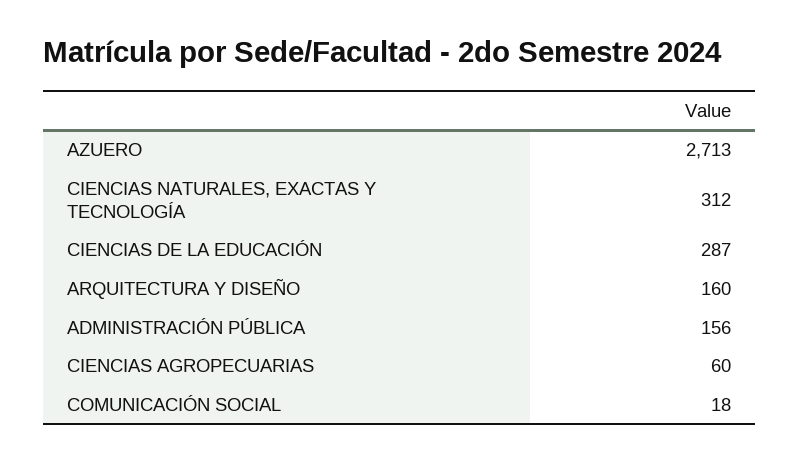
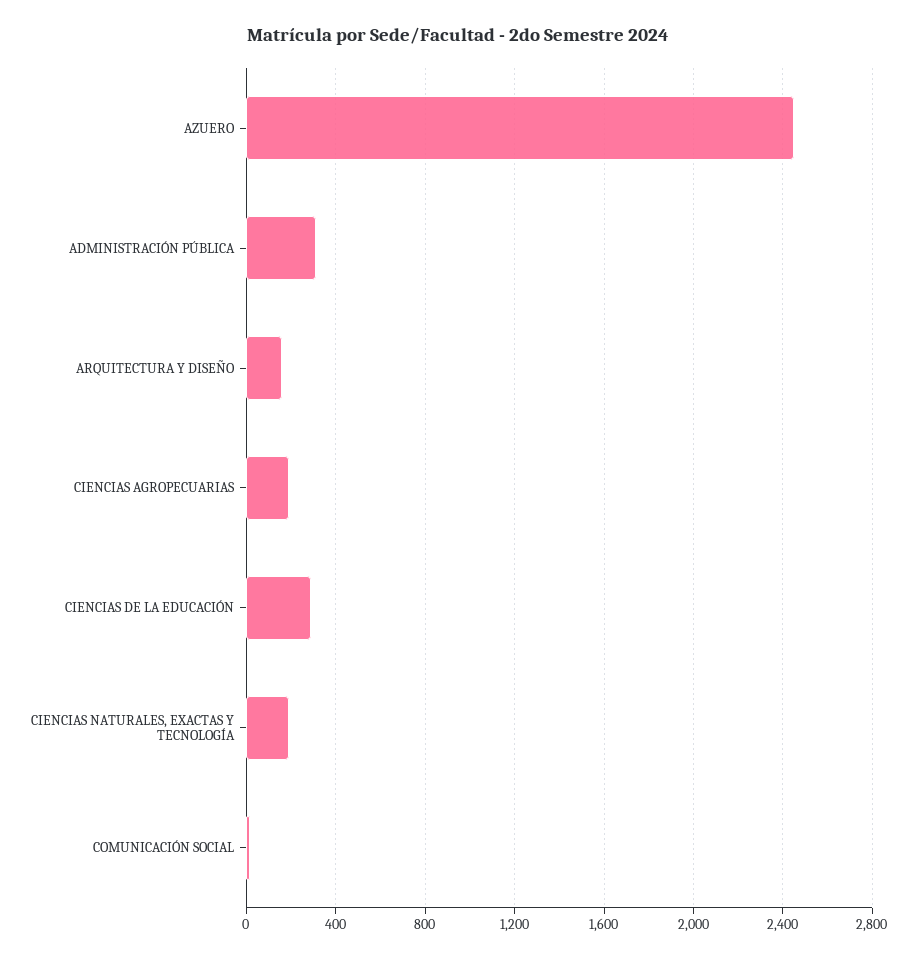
  {
-   "AZUERO": 2713,
+   "AZUERO": 2450,
-   "CIENCIAS NATURALES, EXACTAS Y TECNOLOGÍA": 312,
+   "CIENCIAS NATURALES, EXACTAS Y TECNOLOGÍA": 200,
    "CIENCIAS DE LA EDUCACIÓN": 287,
    "ARQUITECTURA Y DISEÑO": 160,
-   "ADMINISTRACIÓN PÚBLICA": 156,
+   "ADMINISTRACIÓN PÚBLICA": 300,
-   "CIENCIAS AGROPECUARIAS": 60,
+   "CIENCIAS AGROPECUARIAS": 200,
    "COMUNICACIÓN SOCIAL": 18
  }

